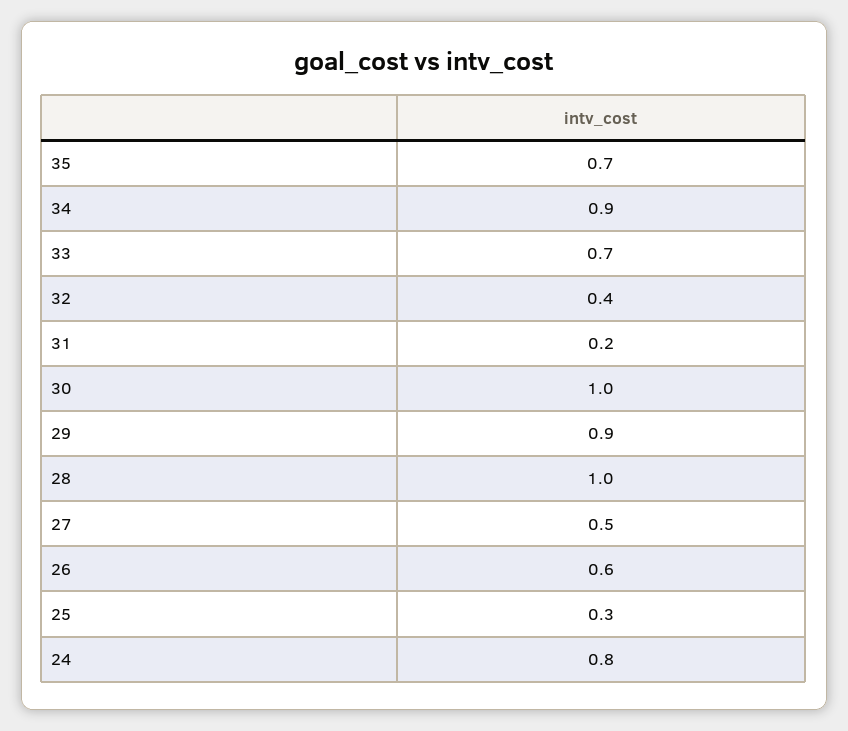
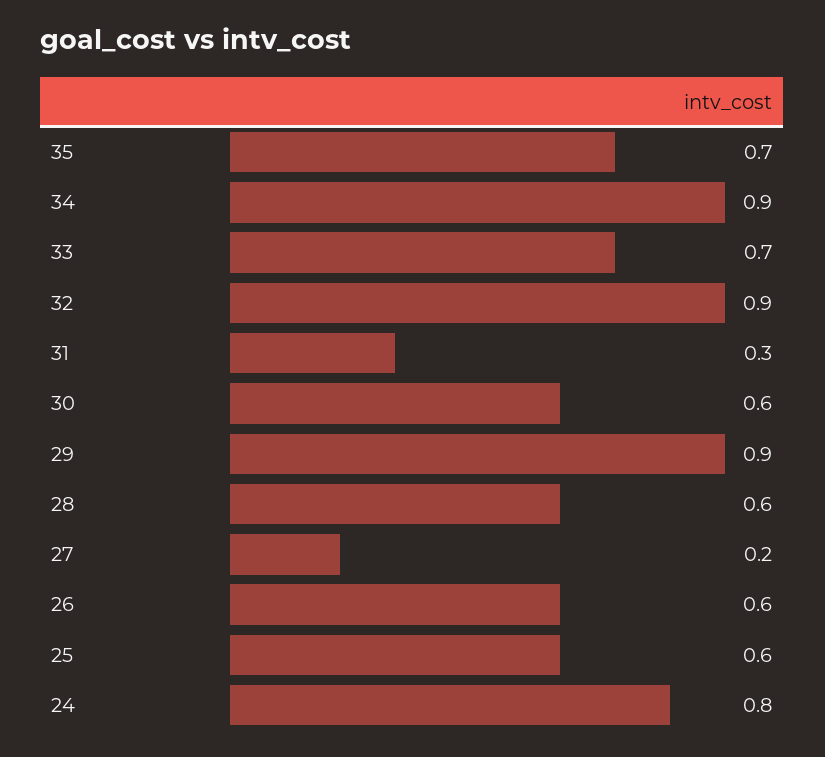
  {
    "35": 0.7,
    "34": 0.9,
    "33": 0.7,
-   "32": 0.4,
+   "32": 0.9,
-   "31": 0.2,
+   "31": 0.3,
-   "30": 1,
+   "30": 0.6,
    "29": 0.9,
-   "28": 1,
+   "28": 0.6,
-   "27": 0.5,
+   "27": 0.2,
    "26": 0.6,
-   "25": 0.3,
+   "25": 0.6,
    "24": 0.8
  }

